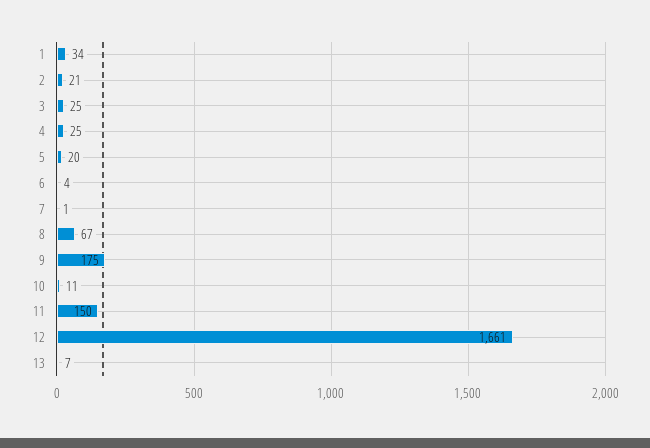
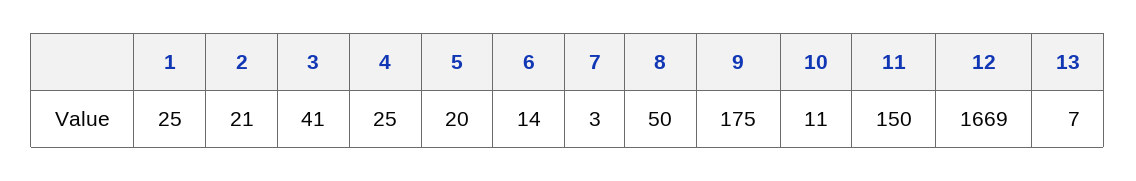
  {
-   "1": 34,
+   "1": 25,
    "2": 21,
-   "3": 25,
+   "3": 41,
    "4": 25,
    "5": 20,
-   "6": 4,
+   "6": 14,
-   "7": 1,
+   "7": 3,
-   "8": 67,
+   "8": 50,
    "9": 175,
    "10": 11,
    "11": 150,
-   "12": 1661,
+   "12": 1669,
    "13": 7
  }

